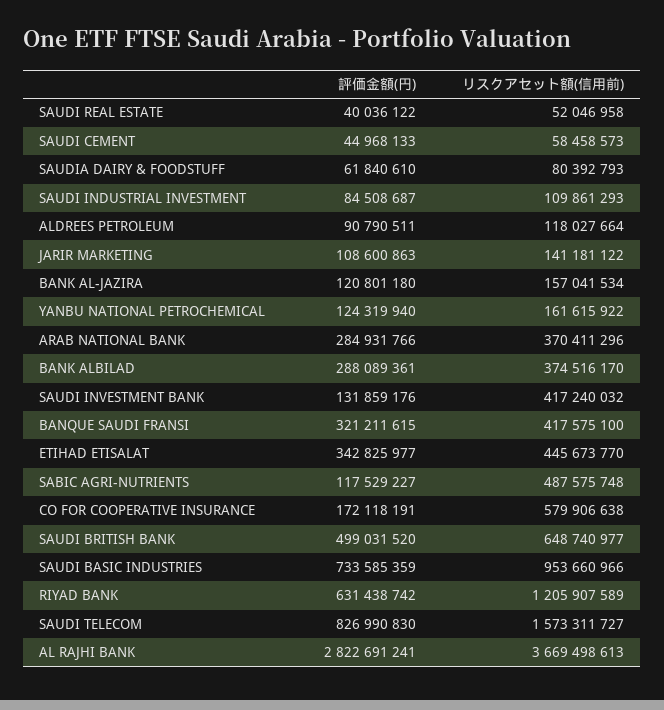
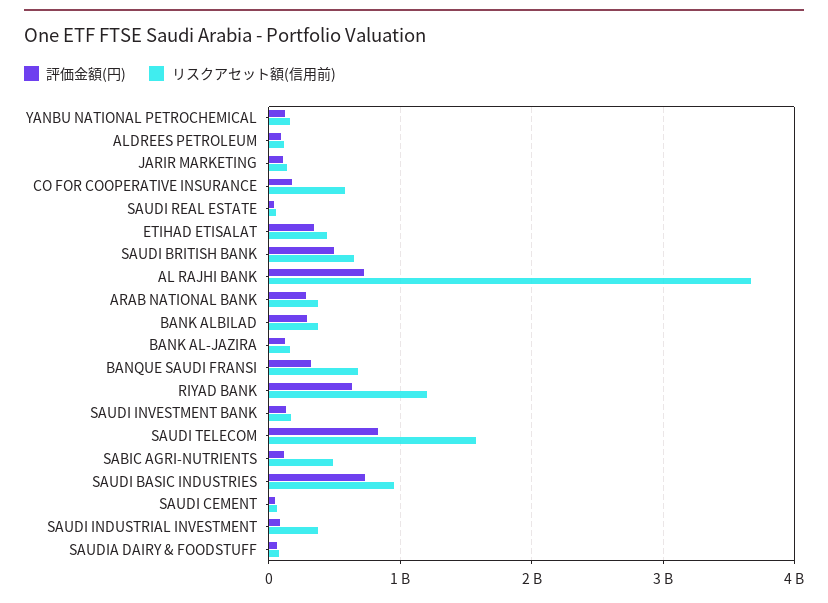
  {
    "評価金額(円)": {
      "SAUDI REAL ESTATE": 40036122,
      "SAUDI CEMENT": 44968133,
      "SAUDIA DAIRY & FOODSTUFF": 61840610,
      "SAUDI INDUSTRIAL INVESTMENT": 84508687,
      "ALDREES PETROLEUM": 90790511,
      "JARIR MARKETING": 108600863,
      "BANK AL-JAZIRA": 120801180,
      "YANBU NATIONAL PETROCHEMICAL": 124319940,
      "ARAB NATIONAL BANK": 284931766,
      "BANK ALBILAD": 288089361,
      "SAUDI INVESTMENT BANK": 131859176,
      "BANQUE SAUDI FRANSI": 321211615,
      "ETIHAD ETISALAT": 342825977,
      "SABIC AGRI-NUTRIENTS": 117529227,
      "CO FOR COOPERATIVE INSURANCE": 172118191,
      "SAUDI BRITISH BANK": 499031520,
      "SAUDI BASIC INDUSTRIES": 733585359,
      "RIYAD BANK": 631438742,
      "SAUDI TELECOM": 826990830,
-     "AL RAJHI BANK": 2822691241
+     "AL RAJHI BANK": 700000000
    },
    "リスクアセット額(信用前)": {
      "SAUDI REAL ESTATE": 52046958,
      "SAUDI CEMENT": 58458573,
      "SAUDIA DAIRY & FOODSTUFF": 80392793,
-     "SAUDI INDUSTRIAL INVESTMENT": 109861293,
+     "SAUDI INDUSTRIAL INVESTMENT": 400000000,
      "ALDREES PETROLEUM": 118027664,
      "JARIR MARKETING": 141181122,
      "BANK AL-JAZIRA": 157041534,
      "YANBU NATIONAL PETROCHEMICAL": 161615922,
      "ARAB NATIONAL BANK": 370411296,
      "BANK ALBILAD": 374516170,
-     "SAUDI INVESTMENT BANK": 417240032,
+     "SAUDI INVESTMENT BANK": 200000000,
-     "BANQUE SAUDI FRANSI": 417575100,
+     "BANQUE SAUDI FRANSI": 700000000,
      "ETIHAD ETISALAT": 445673770,
      "SABIC AGRI-NUTRIENTS": 487575748,
      "CO FOR COOPERATIVE INSURANCE": 579906638,
      "SAUDI BRITISH BANK": 648740977,
      "SAUDI BASIC INDUSTRIES": 953660966,
      "RIYAD BANK": 1205907589,
      "SAUDI TELECOM": 1573311727,
      "AL RAJHI BANK": 3669498613
    }
  }

